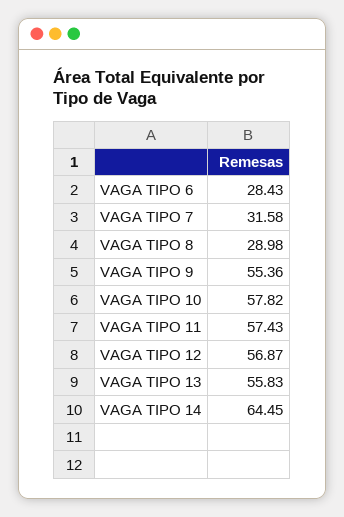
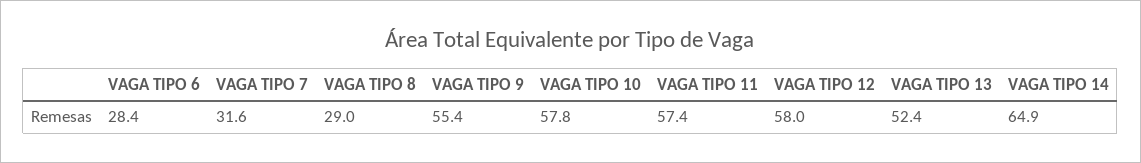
  {
    "VAGA TIPO 6": 28.43,
    "VAGA TIPO 7": 31.58,
    "VAGA TIPO 8": 28.98,
    "VAGA TIPO 9": 55.36,
    "VAGA TIPO 10": 57.82,
    "VAGA TIPO 11": 57.43,
-   "VAGA TIPO 12": 56.87,
+   "VAGA TIPO 12": 58,
-   "VAGA TIPO 13": 55.83,
+   "VAGA TIPO 13": 52.4,
-   "VAGA TIPO 14": 64.45
+   "VAGA TIPO 14": 64.9
  }

